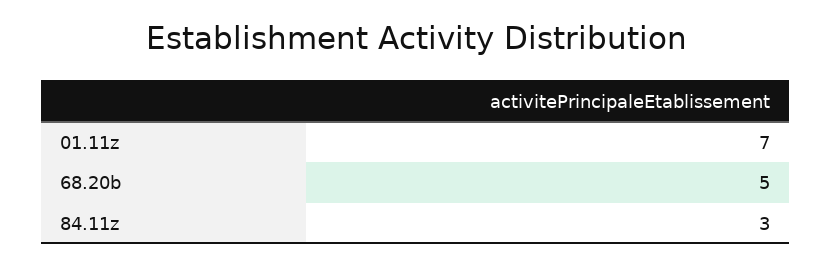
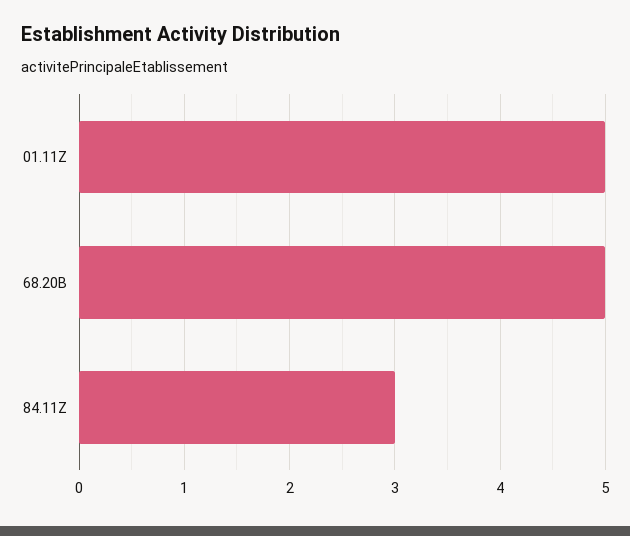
  {
-   "01.11z": 7,
+   "01.11z": 5,
    "68.20b": 5,
    "84.11z": 3
  }

